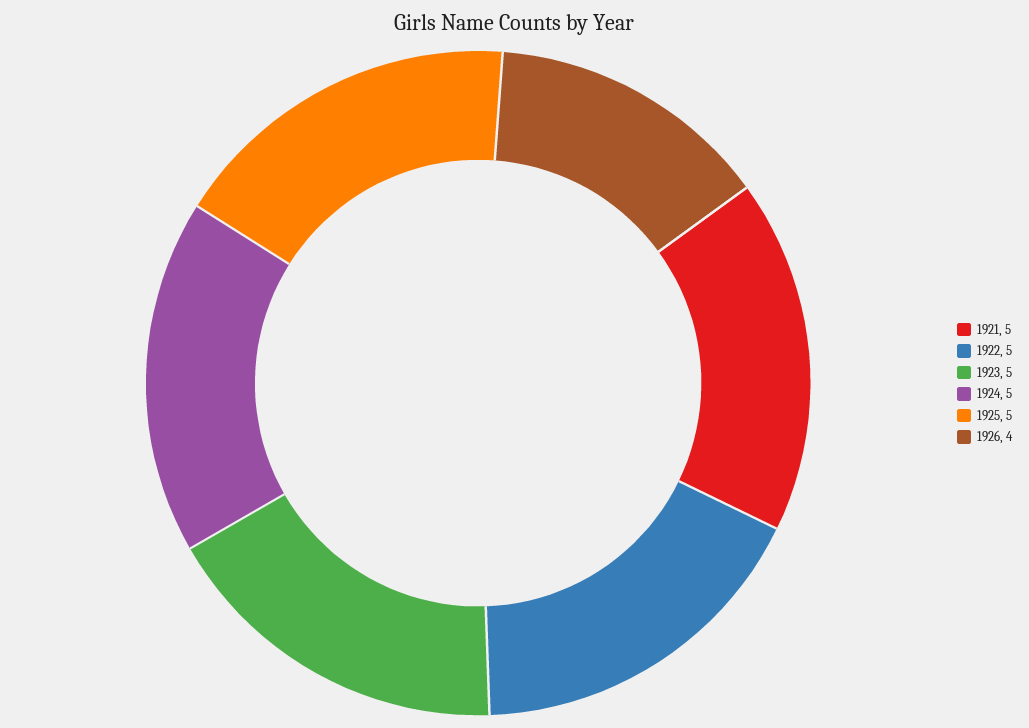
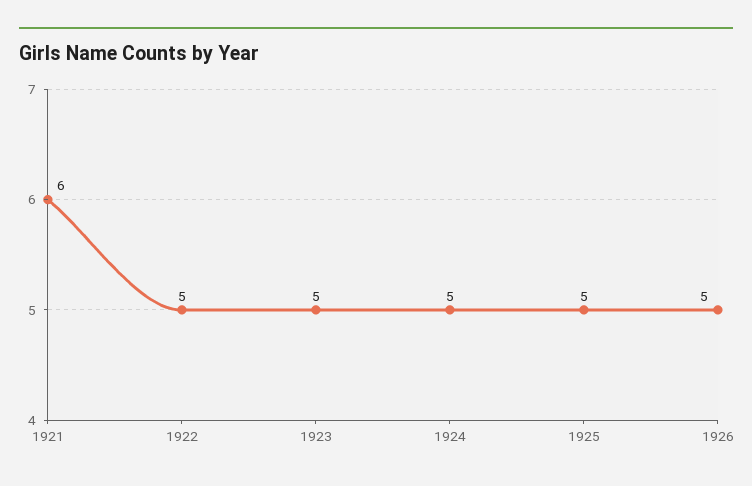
  {
-   "1921": 5,
+   "1921": 6,
    "1922": 5,
    "1923": 5,
    "1924": 5,
    "1925": 5,
-   "1926": 4
+   "1926": 5
  }

